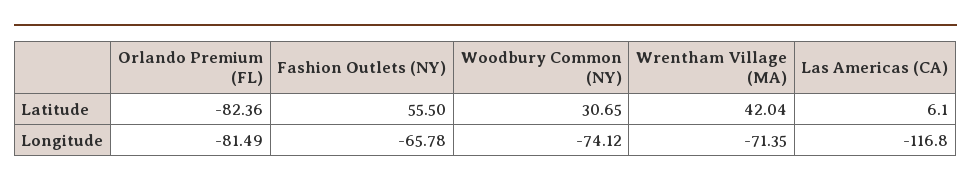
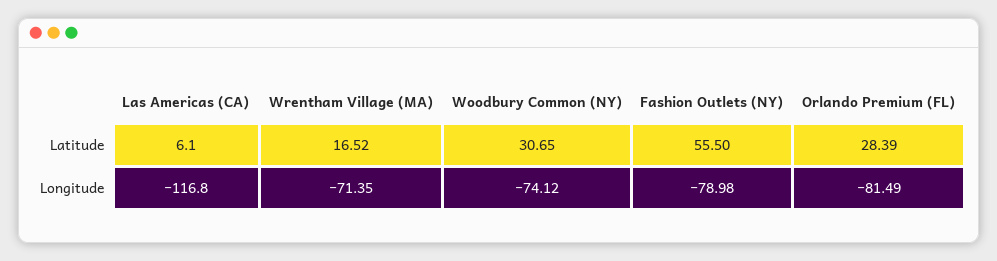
  {
    "Orlando Premium (FL)": {
-     "Latitude": -82.36,
+     "Latitude": 28.39,
      "Longitude": -81.49
    },
    "Fashion Outlets (NY)": {
      "Latitude": 55.5,
-     "Longitude": -65.78
+     "Longitude": -78.98
    },
    "Woodbury Common (NY)": {
      "Latitude": 30.65,
      "Longitude": -74.12
    },
    "Wrentham Village (MA)": {
-     "Latitude": 42.04,
+     "Latitude": 16.52,
      "Longitude": -71.35
    },
    "Las Americas (CA)": {
      "Latitude": 6.1,
      "Longitude": -116.8
    }
  }

